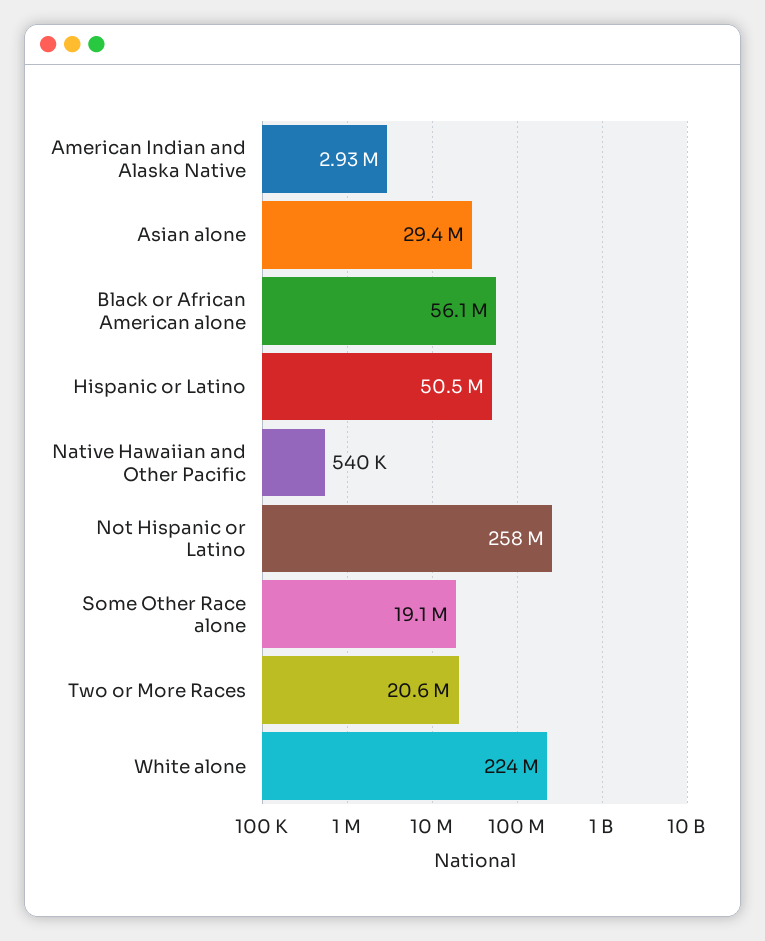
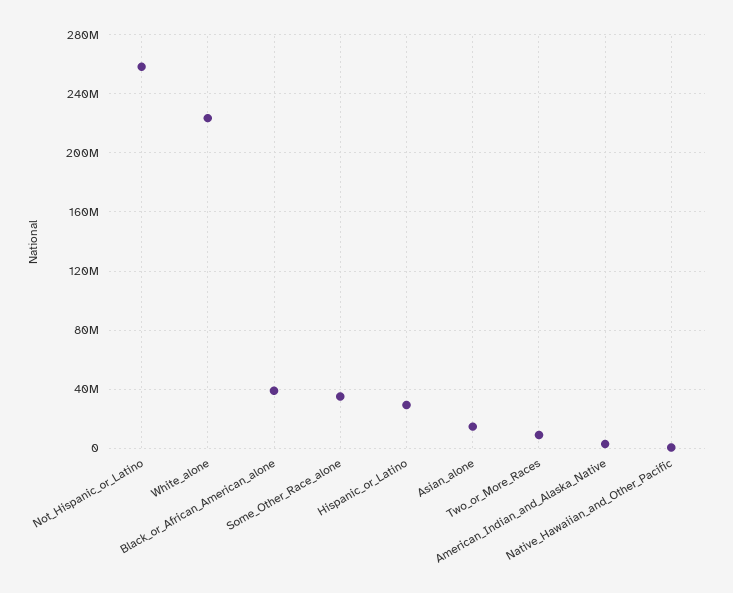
  {
    "American Indian and Alaska Native": 2930000,
-   "Asian alone": 29400000,
+   "Asian alone": 15000000,
-   "Black or African American alone": 56100000,
+   "Black or African American alone": 40000000,
-   "Hispanic or Latino": 50500000,
+   "Hispanic or Latino": 30000000,
    "Native Hawaiian and Other Pacific": 540000,
    "Not Hispanic or Latino": 258000000,
-   "Some Other Race alone": 19100000,
+   "Some Other Race alone": 35000000,
-   "Two or More Races": 20600000,
+   "Two or More Races": 10000000,
    "White alone": 224000000
  }

